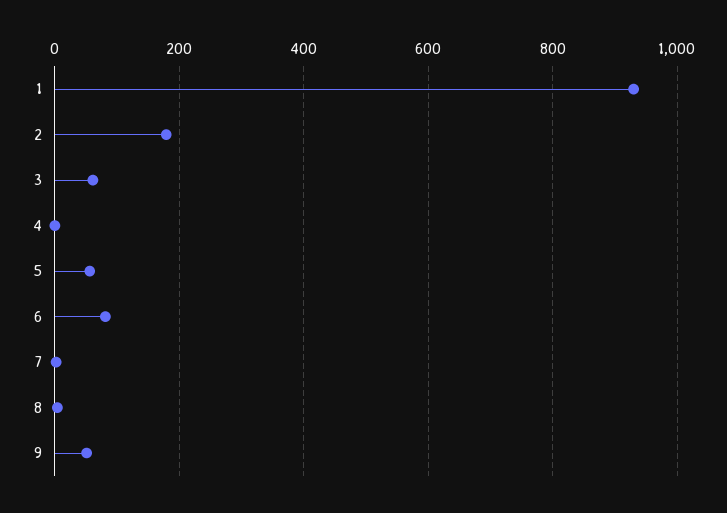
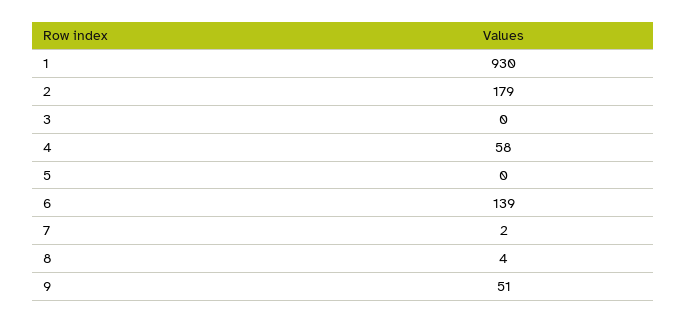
  {
    "1": 930,
    "2": 179,
-   "3": 60,
+   "3": 0,
-   "4": 0,
+   "4": 58,
-   "5": 60,
+   "5": 0,
-   "6": 80,
+   "6": 139,
    "7": 2,
    "8": 4,
    "9": 51
  }

